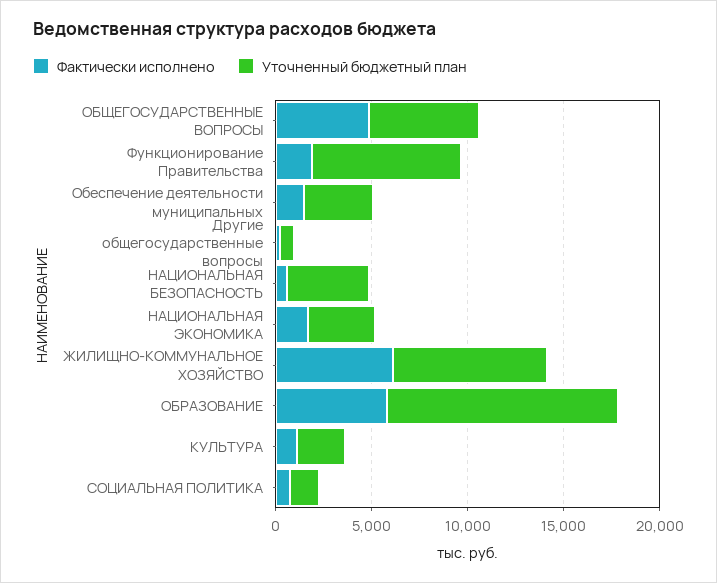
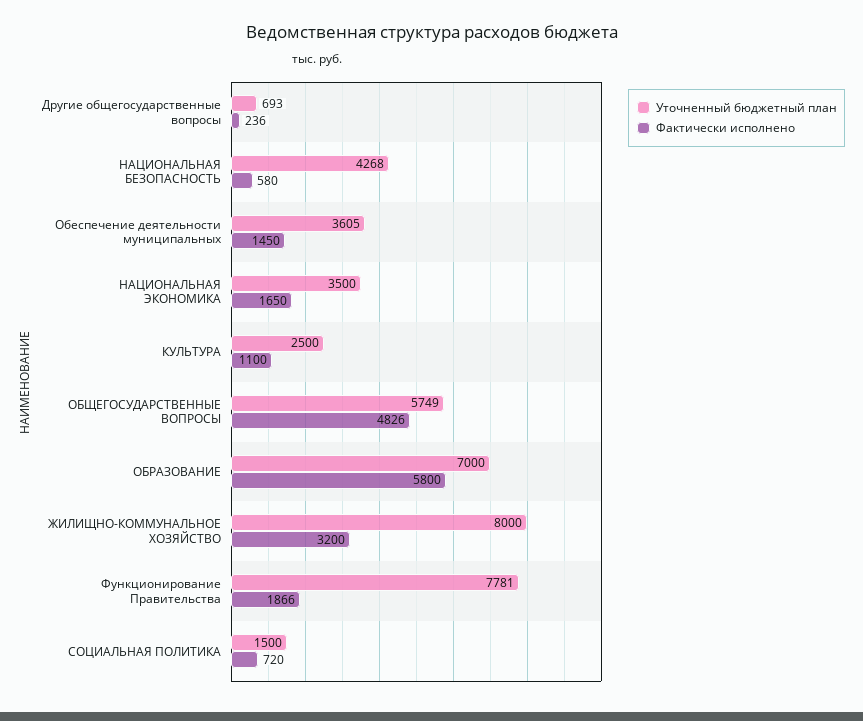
  {
    "Фактически исполнено": {
      "ОБЩЕГОСУДАРСТВЕННЫЕ ВОПРОСЫ": 4826,
      "Функционирование Правительства": 1866,
      "Обеспечение деятельности муниципальных": 1450,
      "Другие общегосударственные вопросы": 236,
      "НАЦИОНАЛЬНАЯ БЕЗОПАСНОСТЬ": 580,
      "НАЦИОНАЛЬНАЯ ЭКОНОМИКА": 1650,
-     "ЖИЛИЩНО-КОММУНАЛЬНОЕ ХОЗЯЙСТВО": 6000,
+     "ЖИЛИЩНО-КОММУНАЛЬНОЕ ХОЗЯЙСТВО": 3200,
      "ОБРАЗОВАНИЕ": 5800,
      "КУЛЬТУРА": 1100,
      "СОЦИАЛЬНАЯ ПОЛИТИКА": 720
    },
    "Уточненный бюджетный план": {
      "ОБЩЕГОСУДАРСТВЕННЫЕ ВОПРОСЫ": 5749,
      "Функционирование Правительства": 7781,
      "Обеспечение деятельности муниципальных": 3605,
      "Другие общегосударственные вопросы": 693,
      "НАЦИОНАЛЬНАЯ БЕЗОПАСНОСТЬ": 4268,
      "НАЦИОНАЛЬНАЯ ЭКОНОМИКА": 3500,
      "ЖИЛИЩНО-КОММУНАЛЬНОЕ ХОЗЯЙСТВО": 8000,
-     "ОБРАЗОВАНИЕ": 12000,
+     "ОБРАЗОВАНИЕ": 7000,
      "КУЛЬТУРА": 2500,
      "СОЦИАЛЬНАЯ ПОЛИТИКА": 1500
    }
  }

